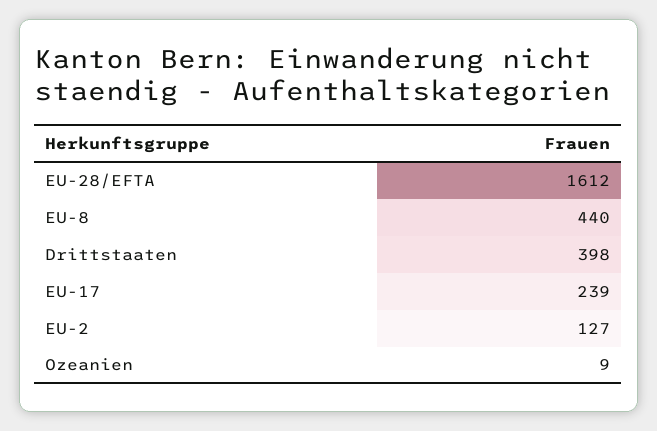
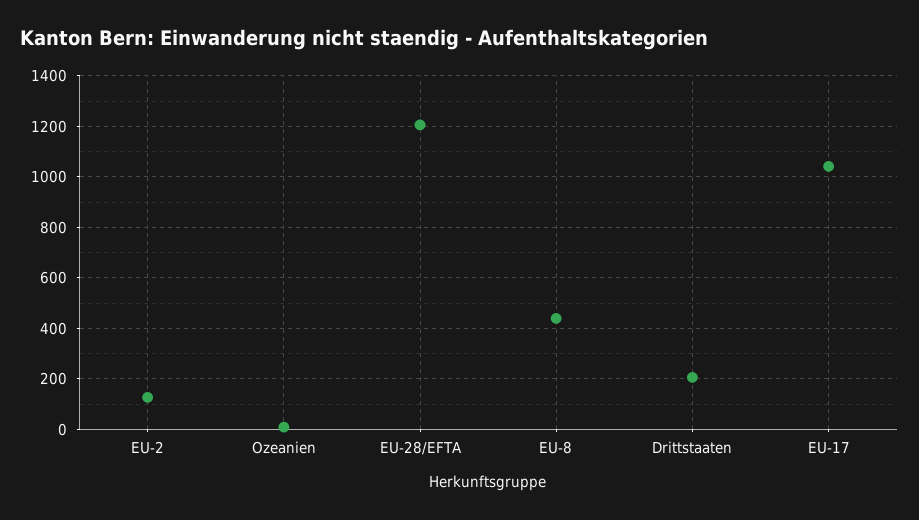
  {
-   "EU-28/EFTA": 1612,
+   "EU-28/EFTA": 1200,
    "EU-8": 440,
-   "Drittstaaten": 398,
+   "Drittstaaten": 200,
-   "EU-17": 239,
+   "EU-17": 1050,
    "EU-2": 127,
    "Ozeanien": 9
  }

